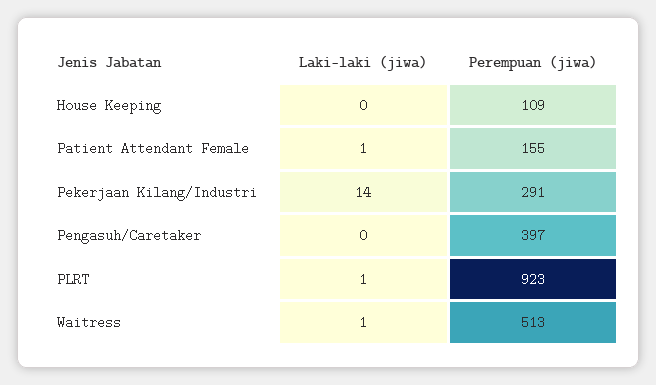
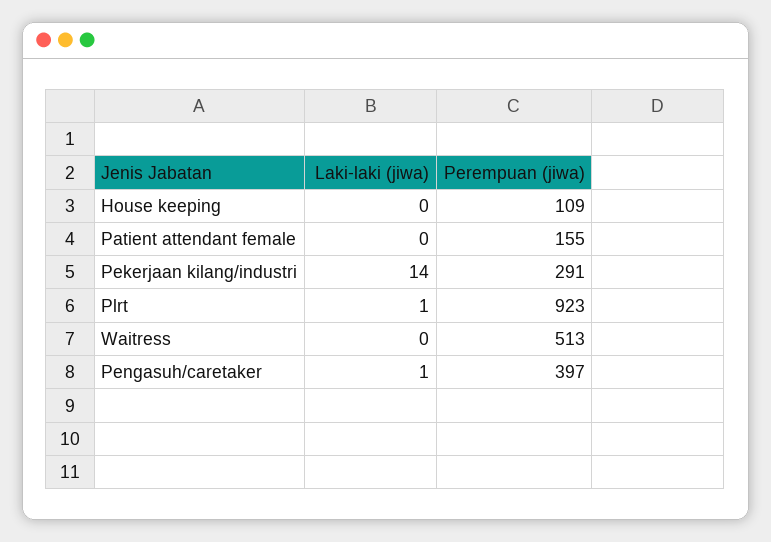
  {
    "Laki-laki (jiwa)": {
      "House Keeping": 0,
-     "Patient Attendant Female": 1,
+     "Patient Attendant Female": 0,
      "Pekerjaan Kilang/Industri": 14,
-     "Pengasuh/Caretaker": 0,
+     "Pengasuh/Caretaker": 1,
      "PLRT": 1,
-     "Waitress": 1
+     "Waitress": 0
    },
    "Perempuan (jiwa)": {
      "House Keeping": 109,
      "Patient Attendant Female": 155,
      "Pekerjaan Kilang/Industri": 291,
      "Pengasuh/Caretaker": 397,
      "PLRT": 923,
      "Waitress": 513
    }
  }

